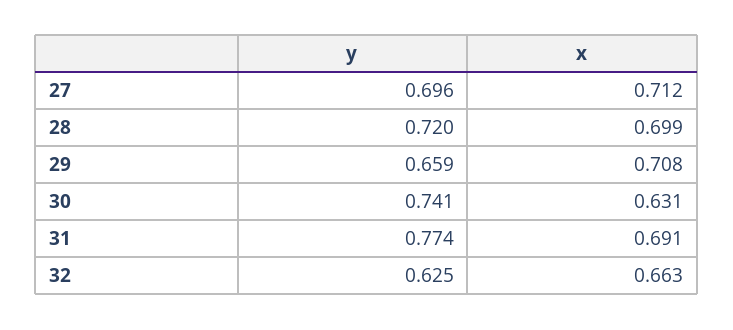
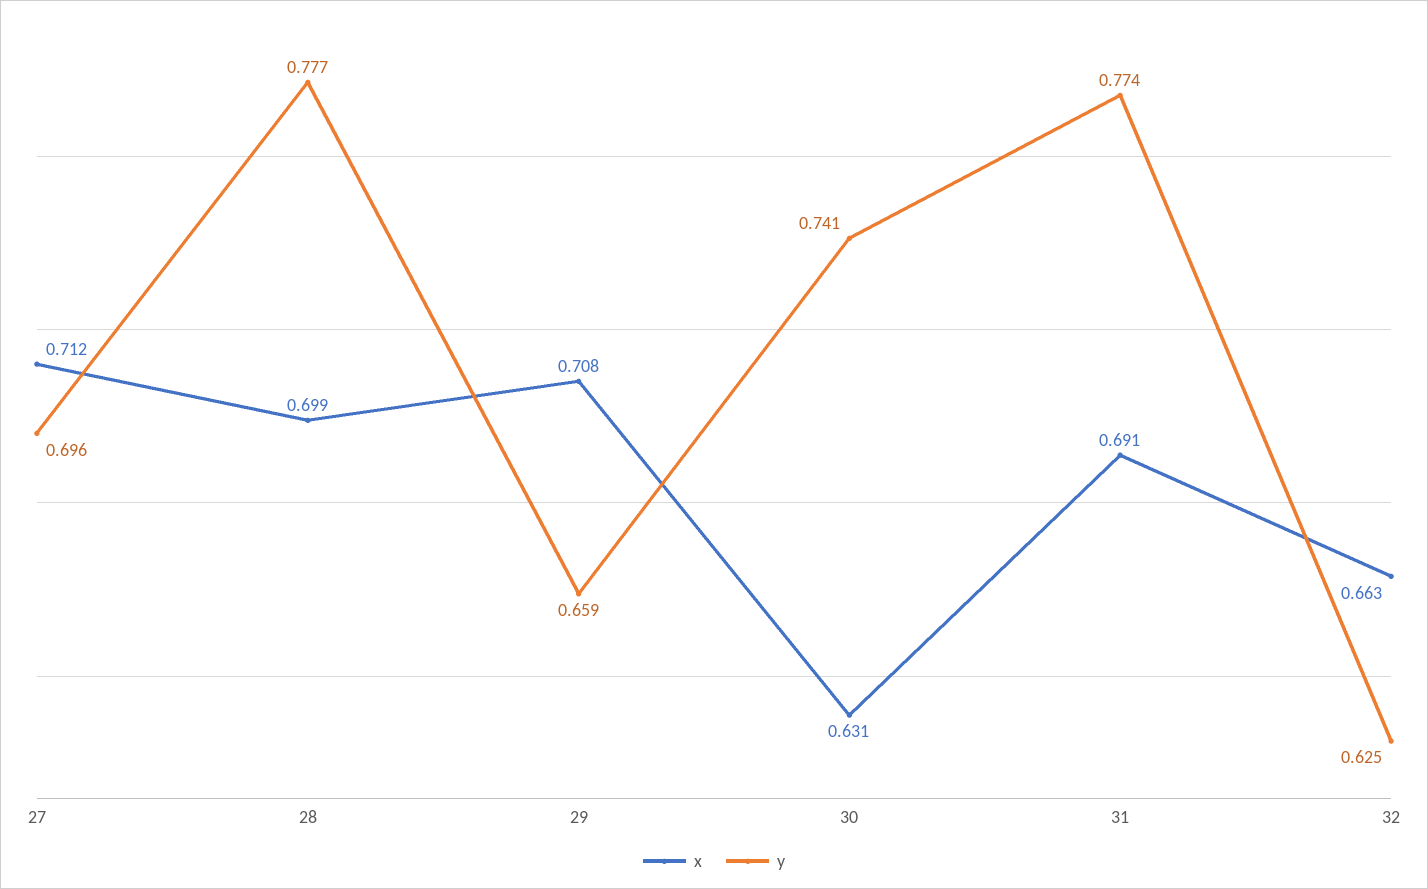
  {
    "y": {
      "27": 0.696,
-     "28": 0.72,
+     "28": 0.777,
      "29": 0.659,
      "30": 0.741,
      "31": 0.774,
      "32": 0.625
    },
    "x": {
      "27": 0.712,
      "28": 0.699,
      "29": 0.708,
      "30": 0.631,
      "31": 0.691,
      "32": 0.663
    }
  }

